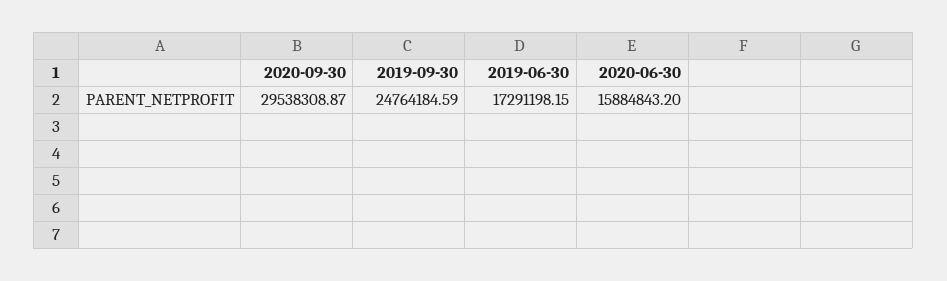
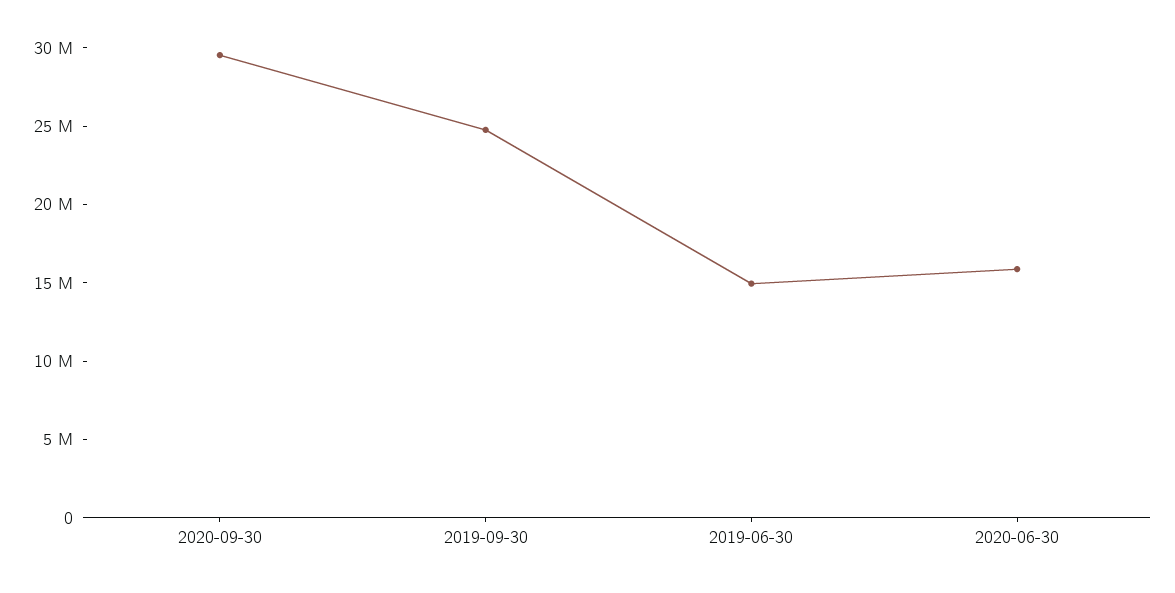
  {
    "2020-09-30": 29538308.87,
    "2019-09-30": 24764184.59,
-   "2019-06-30": 17291198.15,
+   "2019-06-30": 15000000,
    "2020-06-30": 15884843.2
  }

